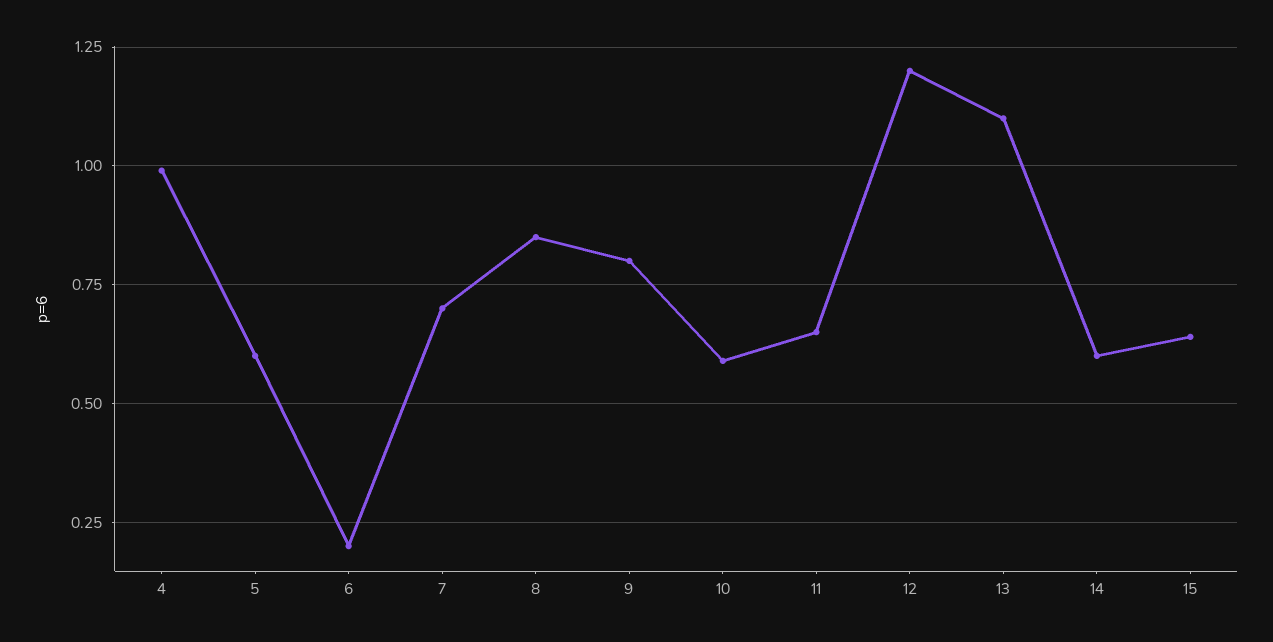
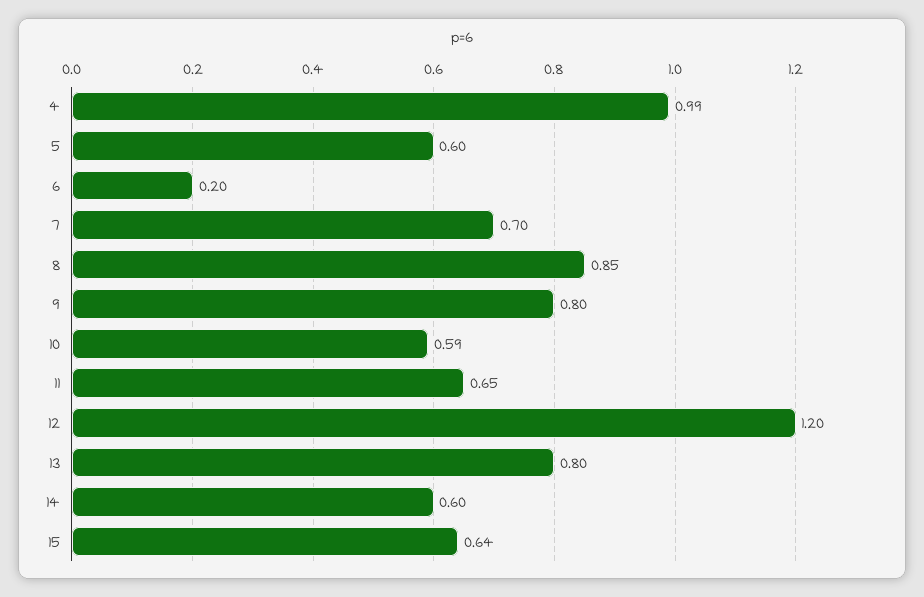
  {
    "4": 0.99,
    "5": 0.6,
    "6": 0.2,
    "7": 0.7,
    "8": 0.85,
    "9": 0.8,
    "10": 0.59,
    "11": 0.65,
    "12": 1.2,
-   "13": 1.1,
+   "13": 0.8,
    "14": 0.6,
    "15": 0.64
  }

